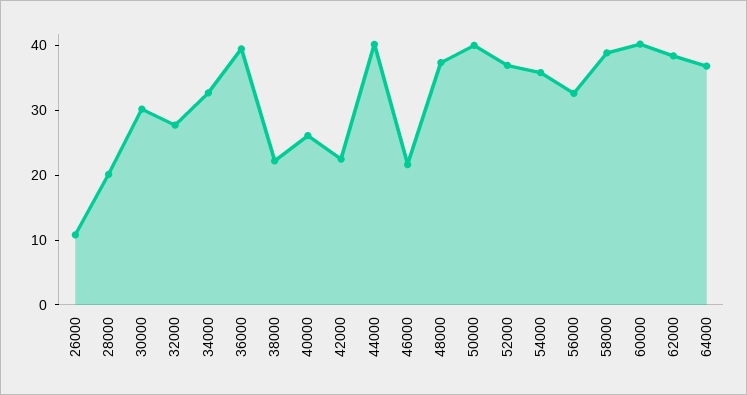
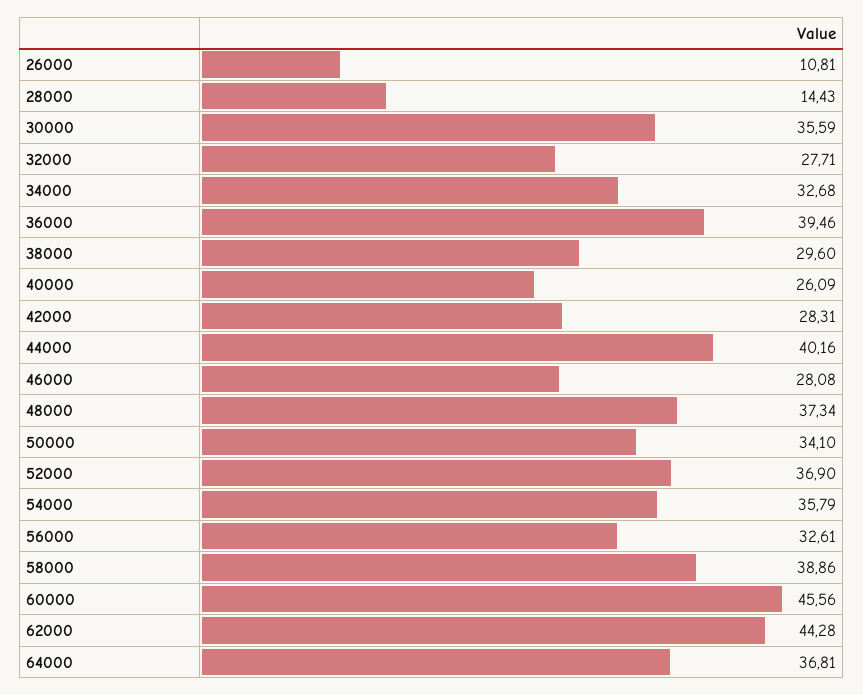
  {
    "26000": 10.81,
-   "28000": 20,
+   "28000": 14.43,
-   "30000": 30,
+   "30000": 35.59,
    "32000": 27.71,
    "34000": 32.68,
    "36000": 39.46,
-   "38000": 22,
+   "38000": 29.6,
    "40000": 26.09,
-   "42000": 22,
+   "42000": 28.31,
    "44000": 40.16,
-   "46000": 22,
+   "46000": 28.08,
    "48000": 37.34,
-   "50000": 40,
+   "50000": 34.1,
    "52000": 36.9,
    "54000": 35.79,
    "56000": 32.61,
    "58000": 38.86,
-   "60000": 40,
+   "60000": 45.56,
-   "62000": 38,
+   "62000": 44.28,
    "64000": 36.81
  }

